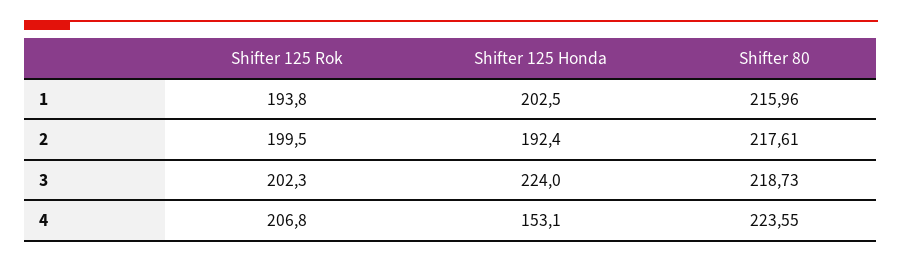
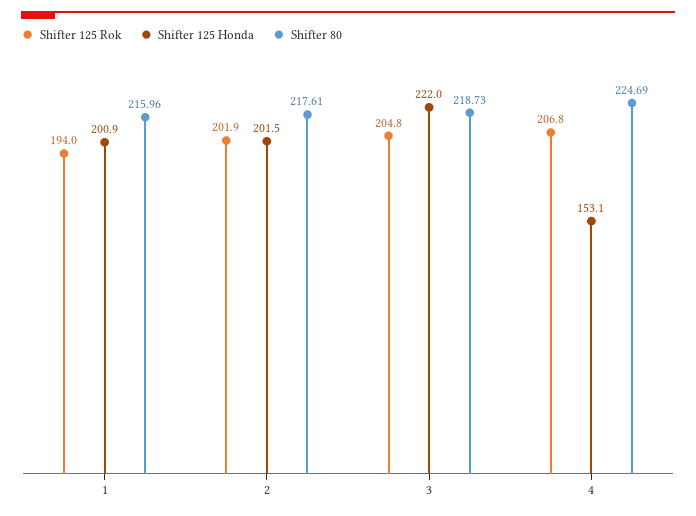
  {
    "Shifter 125 Rok": {
-     "1": 193.8,
+     "1": 194,
-     "2": 199.5,
+     "2": 201.9,
-     "3": 202.3,
+     "3": 204.8,
      "4": 206.8
    },
    "Shifter 125 Honda": {
-     "1": 202.5,
+     "1": 200.9,
-     "2": 192.4,
+     "2": 201.5,
-     "3": 224,
+     "3": 222,
      "4": 153.1
    },
    "Shifter 80": {
      "1": 215.96,
      "2": 217.61,
      "3": 218.73,
-     "4": 223.55
+     "4": 224.69
    }
  }

